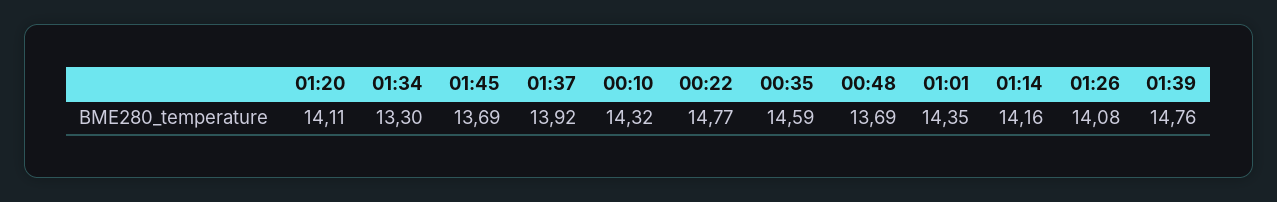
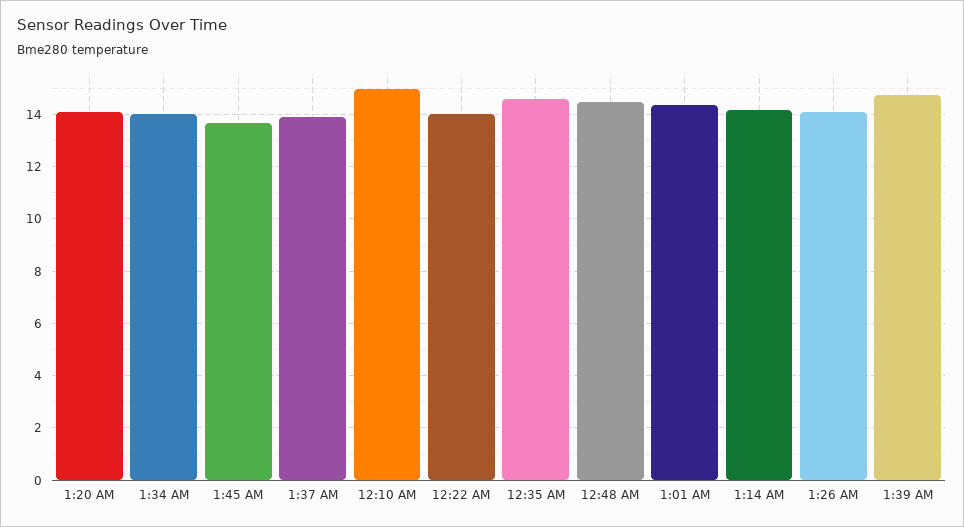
  {
    "01:20": 14.11,
-   "01:34": 13.3,
+   "01:34": 14,
    "01:45": 13.69,
    "01:37": 13.92,
-   "00:10": 14.32,
+   "00:10": 15,
-   "00:22": 14.77,
+   "00:22": 14,
    "00:35": 14.59,
-   "00:48": 13.69,
+   "00:48": 14.5,
    "01:01": 14.35,
    "01:14": 14.16,
    "01:26": 14.08,
    "01:39": 14.76
  }

